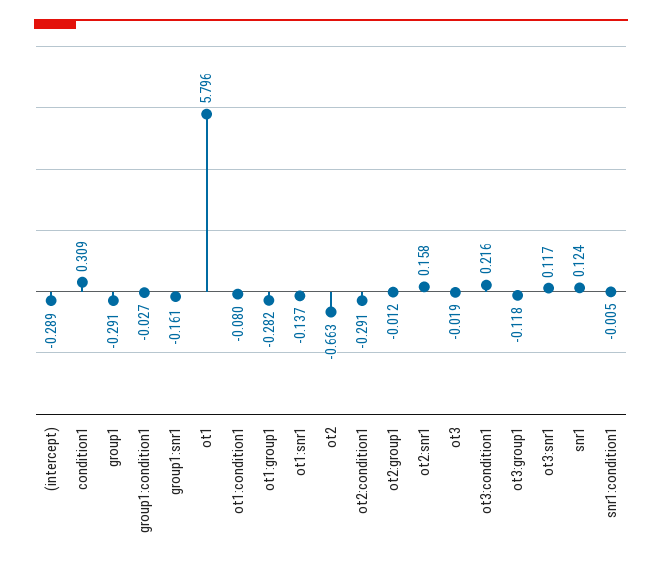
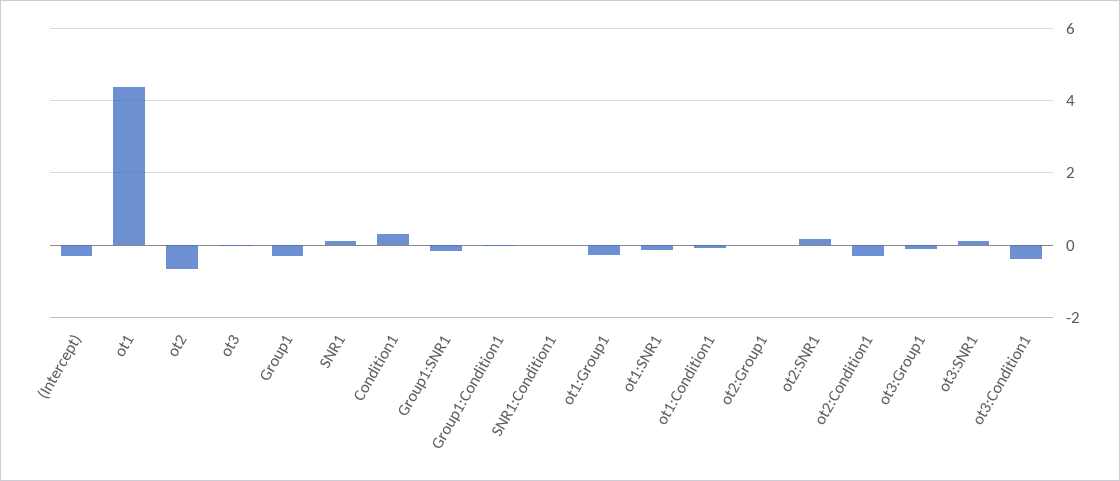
  {
    "(intercept)": -0.289,
    "condition1": 0.309,
    "group1": -0.291,
    "group1:condition1": -0.027,
    "group1:snr1": -0.161,
-   "ot1": 5.796,
+   "ot1": 4.4,
    "ot1:condition1": -0.08,
    "ot1:group1": -0.282,
    "ot1:snr1": -0.137,
    "ot2": -0.663,
    "ot2:condition1": -0.291,
    "ot2:group1": -0.012,
    "ot2:snr1": 0.158,
    "ot3": -0.019,
-   "ot3:condition1": 0.216,
+   "ot3:condition1": -0.4,
    "ot3:group1": -0.118,
    "ot3:snr1": 0.117,
    "snr1": 0.124,
    "snr1:condition1": -0.005
  }

